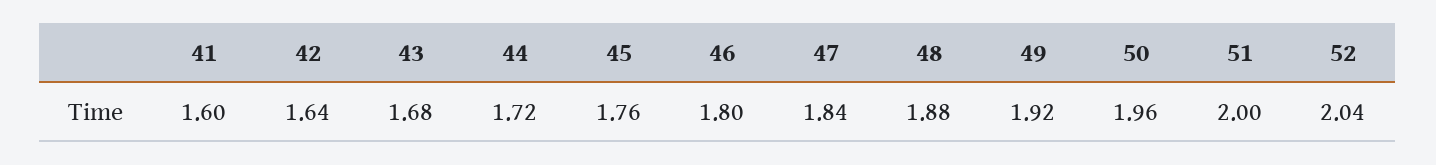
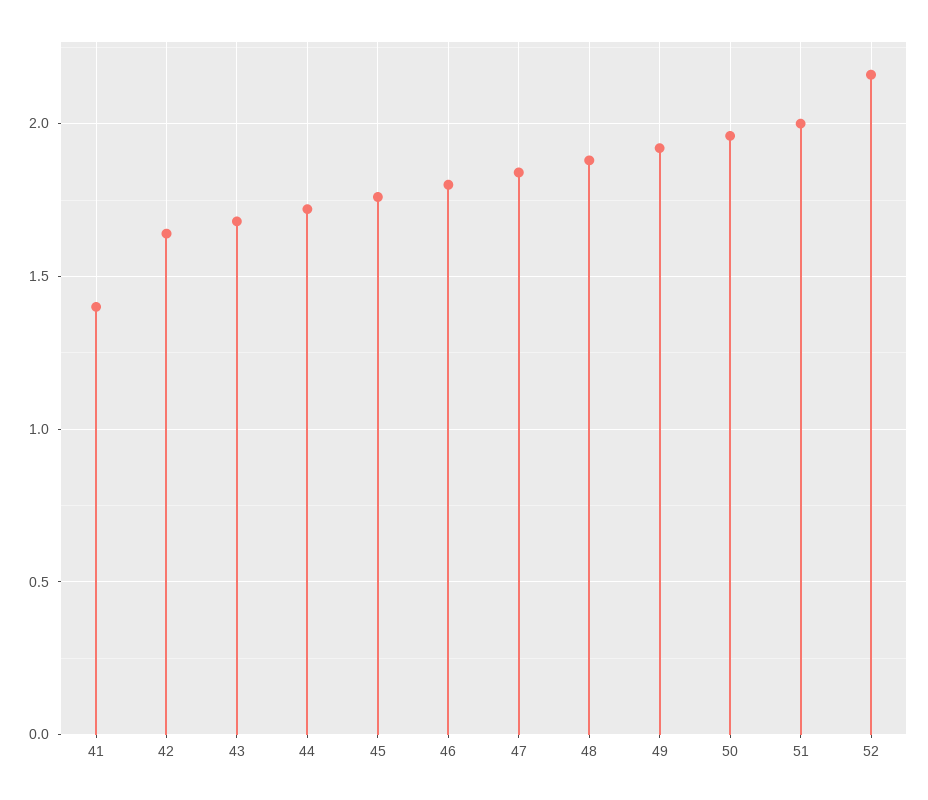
  {
-   "41": 1.6,
+   "41": 1.4,
    "42": 1.64,
    "43": 1.68,
    "44": 1.72,
    "45": 1.76,
    "46": 1.8,
    "47": 1.84,
    "48": 1.88,
    "49": 1.92,
    "50": 1.96,
    "51": 2,
-   "52": 2.04
+   "52": 2.15
  }

